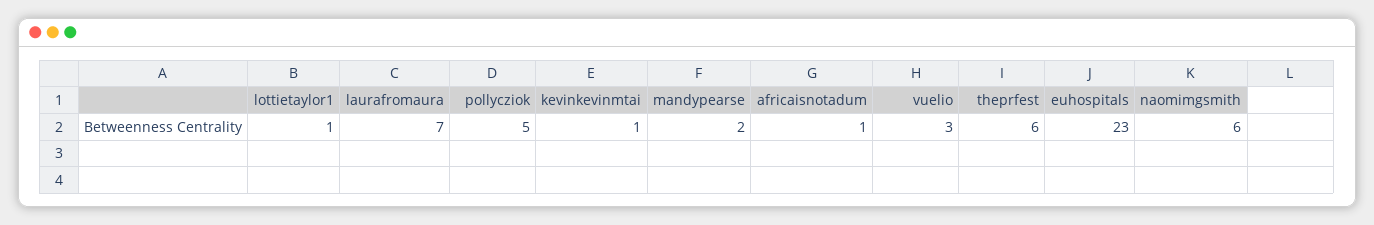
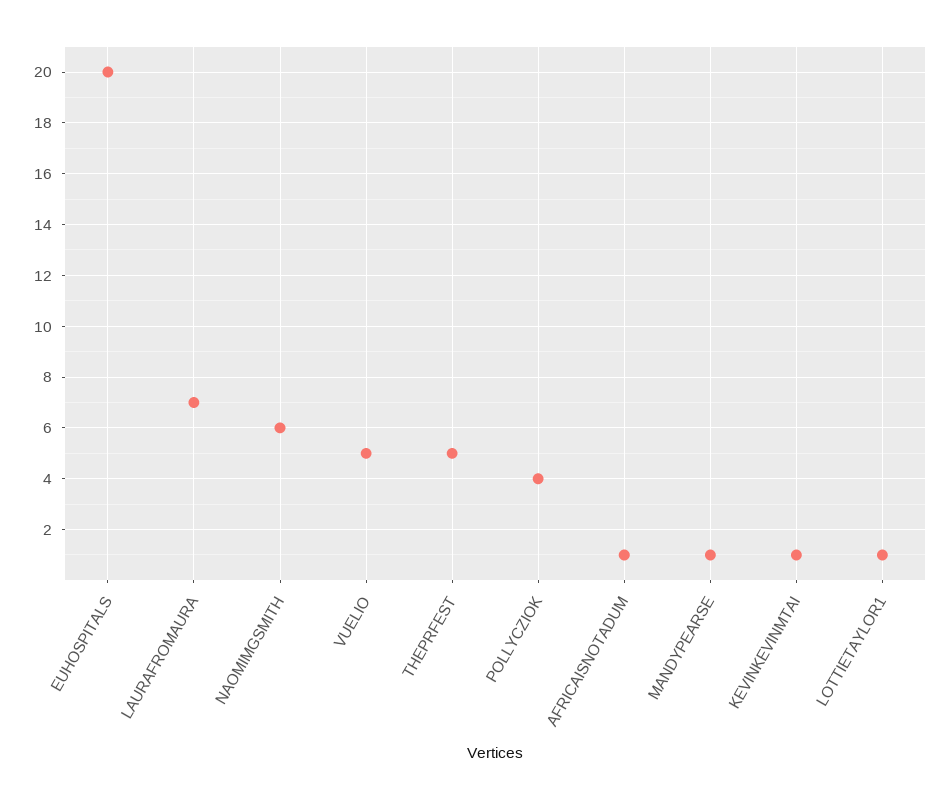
  {
    "lottietaylor1": 1,
    "laurafromaura": 7,
-   "pollycziok": 5,
+   "pollycziok": 4,
    "kevinkevinmtai": 1,
-   "mandypearse": 2,
+   "mandypearse": 1,
    "africaisnotadum": 1,
-   "vuelio": 3,
+   "vuelio": 5,
-   "theprfest": 6,
+   "theprfest": 5,
-   "euhospitals": 23,
+   "euhospitals": 20,
    "naomimgsmith": 6
  }

